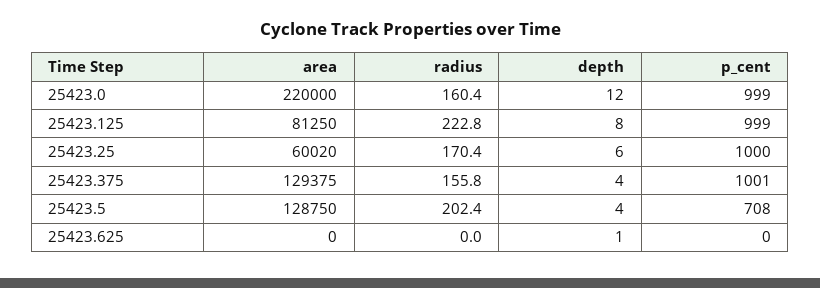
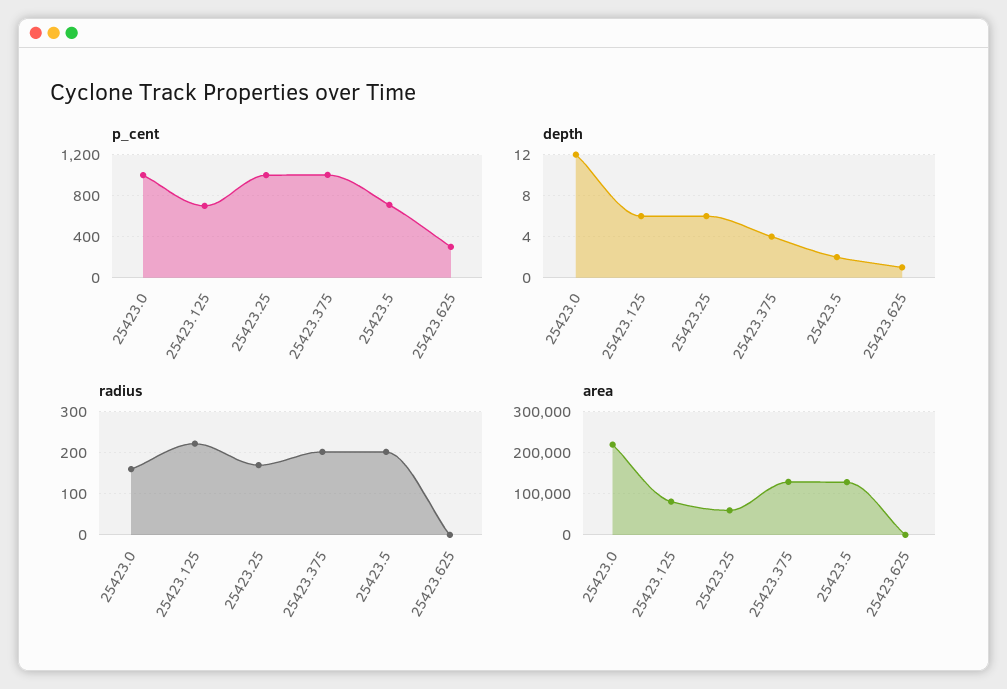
  {
    "area": {
      "25423.0": 220000,
      "25423.125": 81250,
      "25423.25": 60020,
      "25423.375": 129375,
      "25423.5": 128750,
      "25423.625": 0
    },
    "radius": {
      "25423.0": 160.4,
      "25423.125": 222.8,
      "25423.25": 170.4,
-     "25423.375": 155.8,
+     "25423.375": 200,
      "25423.5": 202.4,
      "25423.625": 0
    },
    "depth": {
      "25423.0": 12,
-     "25423.125": 8,
+     "25423.125": 6,
      "25423.25": 6,
      "25423.375": 4,
-     "25423.5": 4,
+     "25423.5": 2,
      "25423.625": 1
    },
    "p_cent": {
      "25423.0": 999,
-     "25423.125": 999,
+     "25423.125": 700,
      "25423.25": 1000,
      "25423.375": 1001,
      "25423.5": 708,
-     "25423.625": 0
+     "25423.625": 300
    }
  }

